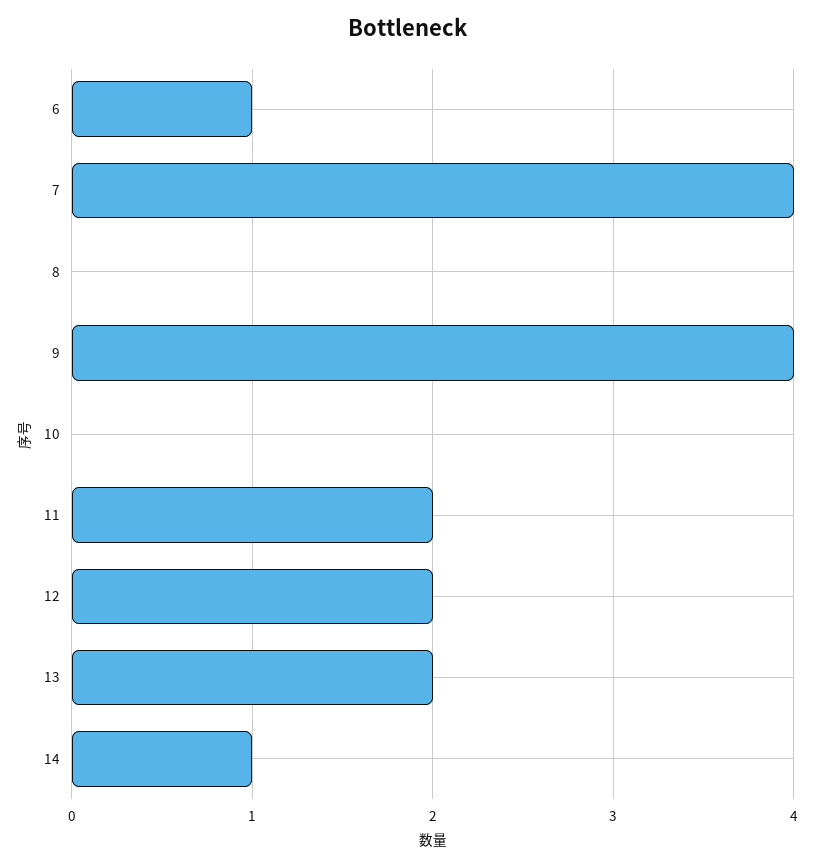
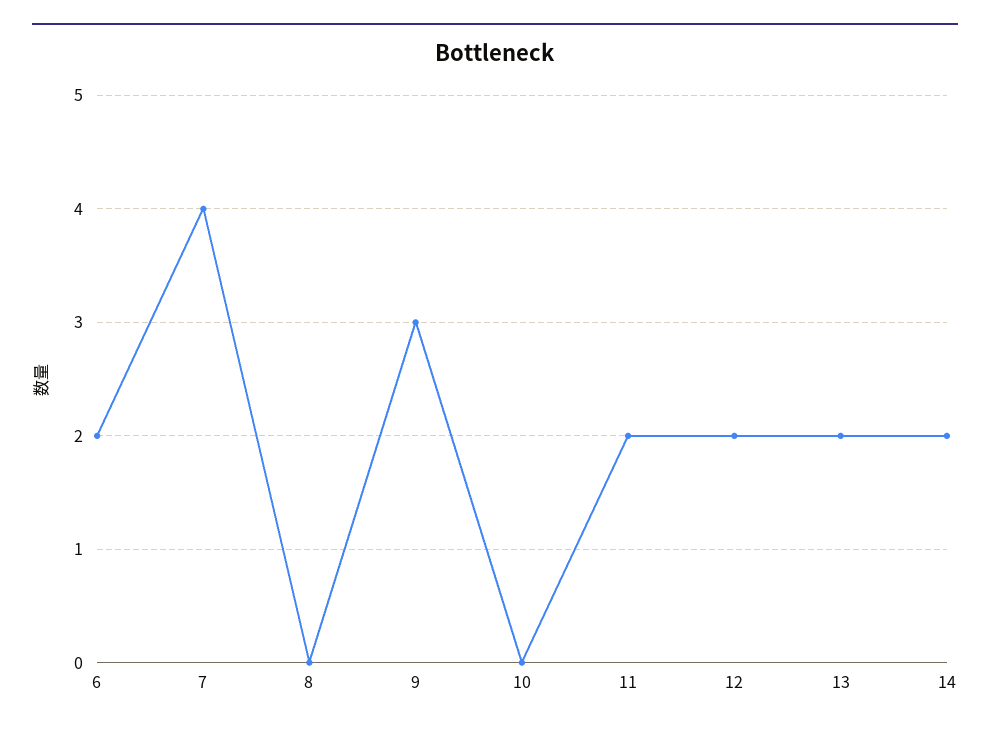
  {
-   "6": 1,
+   "6": 2,
    "7": 4,
    "8": 0,
-   "9": 4,
+   "9": 3,
    "10": 0,
    "11": 2,
    "12": 2,
    "13": 2,
-   "14": 1
+   "14": 2
  }

